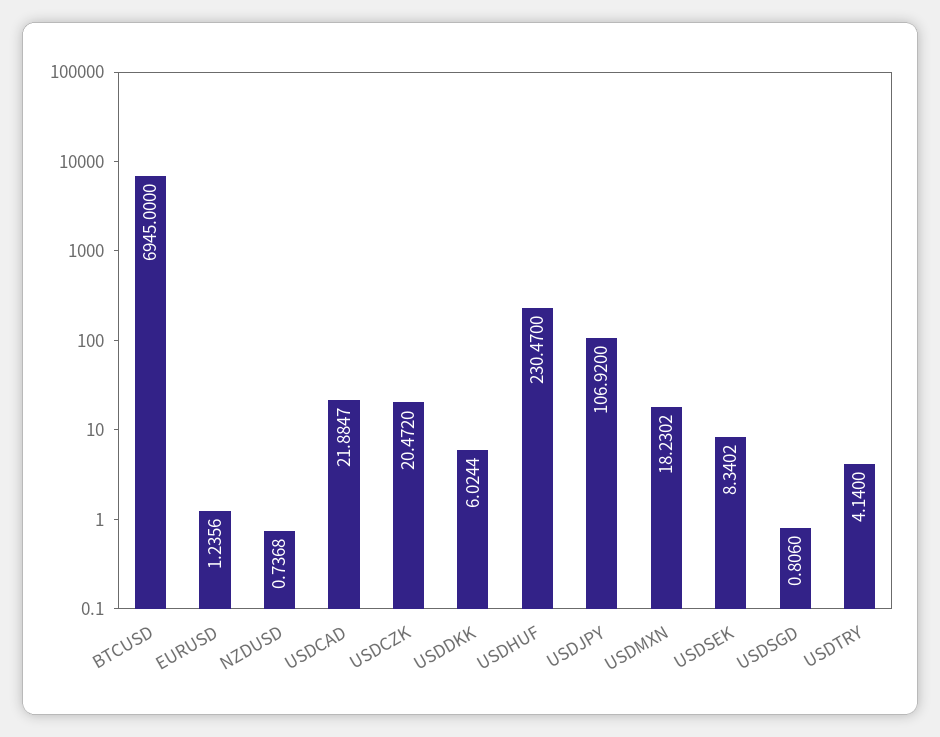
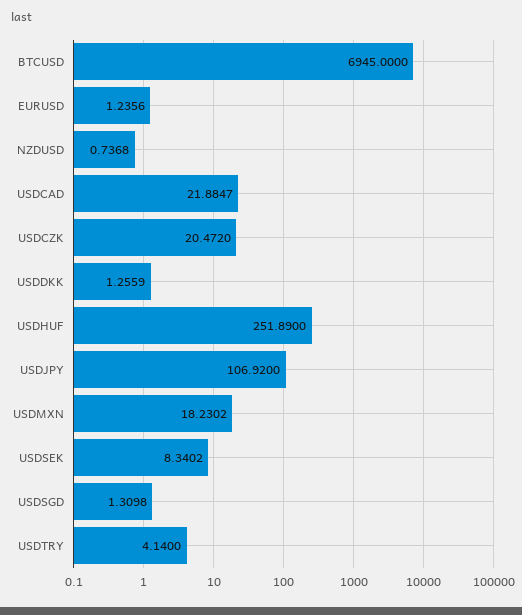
  {
    "BTCUSD": 6945,
    "EURUSD": 1.2356,
    "NZDUSD": 0.7368,
    "USDCAD": 21.8847,
    "USDCZK": 20.472,
-   "USDDKK": 6.0244,
+   "USDDKK": 1.2559,
-   "USDHUF": 230.47,
+   "USDHUF": 251.89,
    "USDJPY": 106.92,
    "USDMXN": 18.2302,
    "USDSEK": 8.3402,
-   "USDSGD": 0.806,
+   "USDSGD": 1.3098,
    "USDTRY": 4.14
  }

